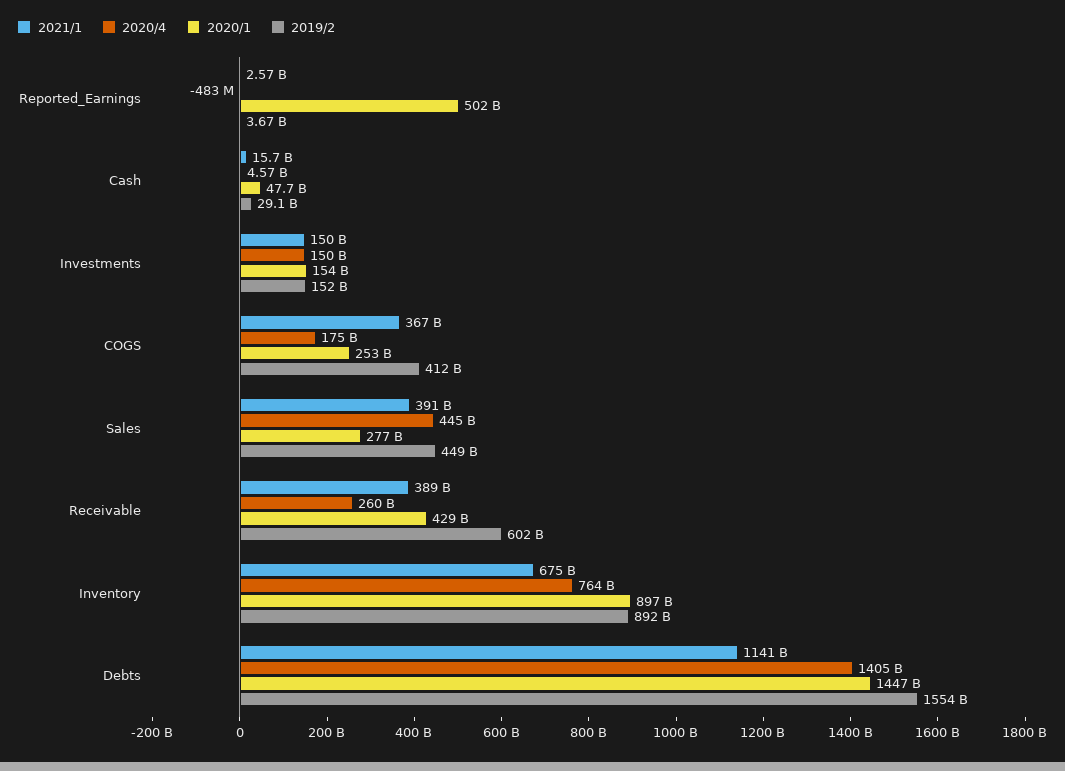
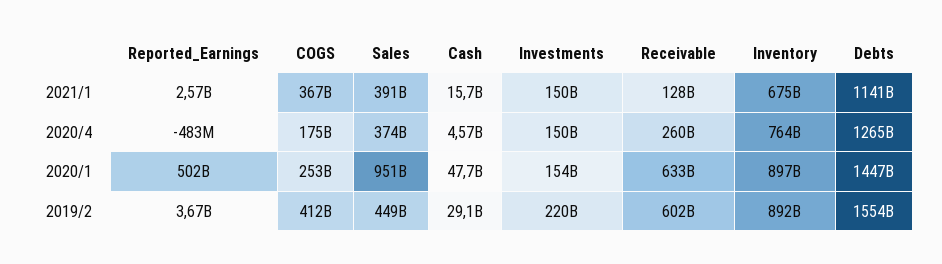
  {
    "2021/1": {
      "Reported_Earnings": 2570000000,
      "Cash": 15700000000,
      "Investments": 150000000000,
      "COGS": 367000000000,
      "Sales": 391000000000,
-     "Receivable": 389000000000,
+     "Receivable": 128000000000,
      "Inventory": 675000000000,
      "Debts": 1141000000000
    },
    "2020/4": {
      "Reported_Earnings": -483000000,
      "Cash": 4570000000,
      "Investments": 150000000000,
      "COGS": 175000000000,
-     "Sales": 445000000000,
+     "Sales": 374000000000,
      "Receivable": 260000000000,
      "Inventory": 764000000000,
-     "Debts": 1405000000000
+     "Debts": 1265000000000
    },
    "2020/1": {
      "Reported_Earnings": 502000000000,
      "Cash": 47700000000,
      "Investments": 154000000000,
      "COGS": 253000000000,
-     "Sales": 277000000000,
+     "Sales": 951000000000,
-     "Receivable": 429000000000,
+     "Receivable": 633000000000,
      "Inventory": 897000000000,
      "Debts": 1447000000000
    },
    "2019/2": {
      "Reported_Earnings": 3670000000,
      "Cash": 29100000000,
-     "Investments": 152000000000,
+     "Investments": 220000000000,
      "COGS": 412000000000,
      "Sales": 449000000000,
      "Receivable": 602000000000,
      "Inventory": 892000000000,
      "Debts": 1554000000000
    }
  }

